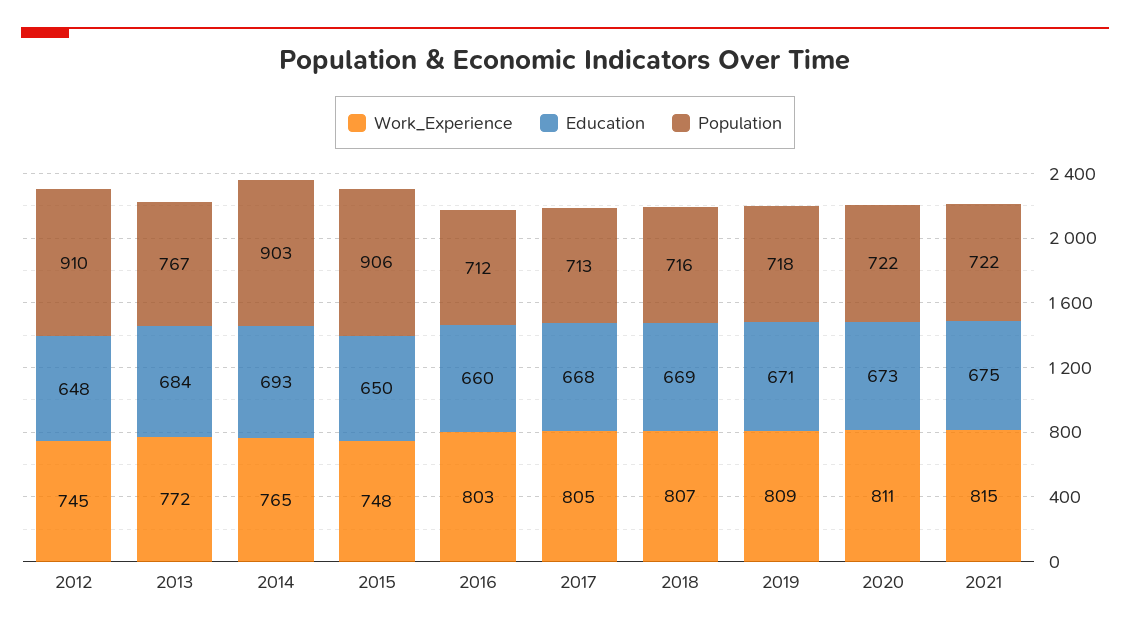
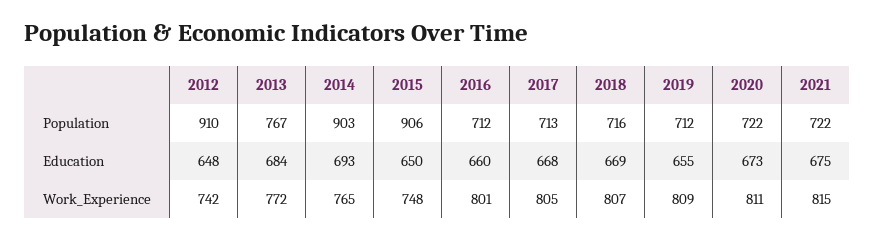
  {
    "Work_Experience": {
-     "2012": 745,
+     "2012": 742,
      "2013": 772,
      "2014": 765,
      "2015": 748,
-     "2016": 803,
+     "2016": 801,
      "2017": 805,
      "2018": 807,
      "2019": 809,
      "2020": 811,
      "2021": 815
    },
    "Education": {
      "2012": 648,
      "2013": 684,
      "2014": 693,
      "2015": 650,
      "2016": 660,
      "2017": 668,
      "2018": 669,
-     "2019": 671,
+     "2019": 655,
      "2020": 673,
      "2021": 675
    },
    "Population": {
      "2012": 910,
      "2013": 767,
      "2014": 903,
      "2015": 906,
      "2016": 712,
      "2017": 713,
      "2018": 716,
-     "2019": 718,
+     "2019": 712,
      "2020": 722,
      "2021": 722
    }
  }

